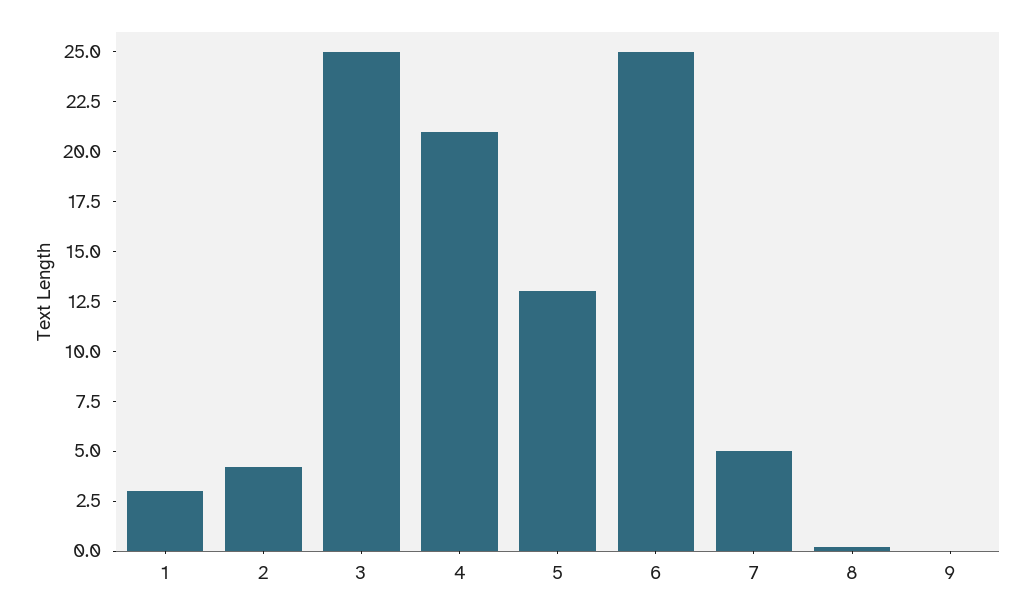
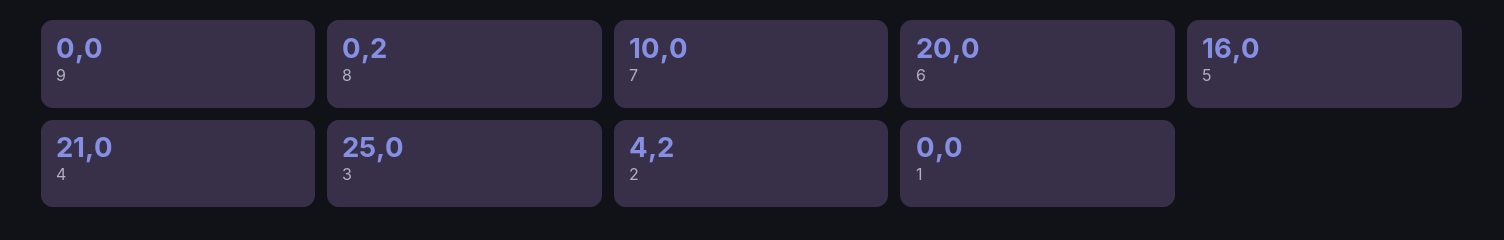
  {
-   "1": 3,
+   "1": 0,
    "2": 4.2,
    "3": 25,
    "4": 21,
-   "5": 13,
+   "5": 16,
-   "6": 25,
+   "6": 20,
-   "7": 5,
+   "7": 10,
    "8": 0.2,
    "9": 0
  }

